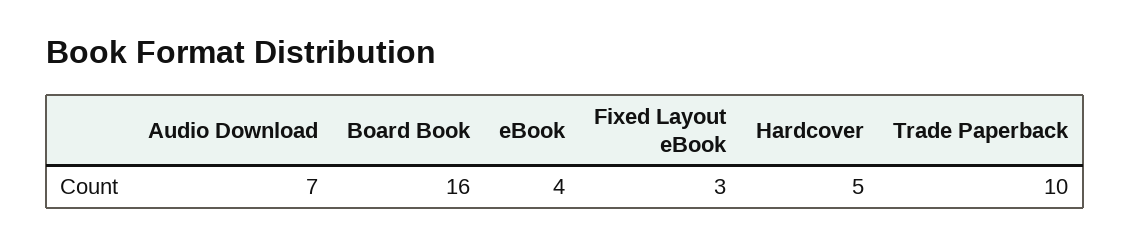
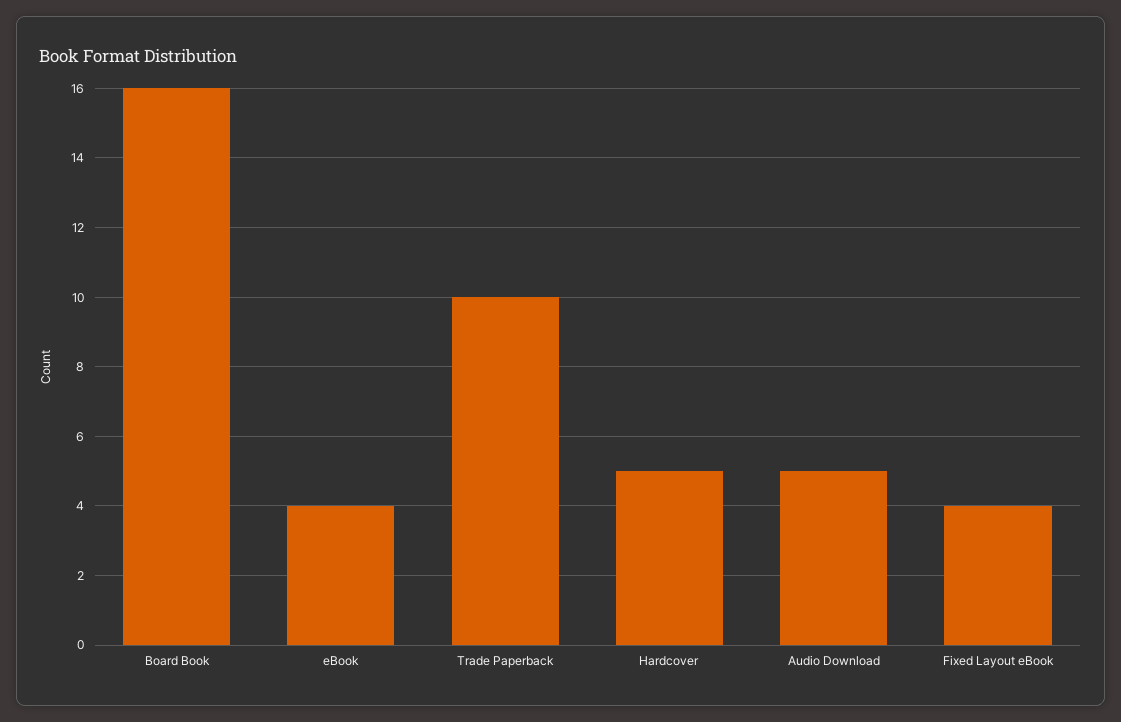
  {
-   "Audio Download": 7,
+   "Audio Download": 5,
    "Board Book": 16,
    "eBook": 4,
-   "Fixed Layout eBook": 3,
+   "Fixed Layout eBook": 4,
    "Hardcover": 5,
    "Trade Paperback": 10
  }

